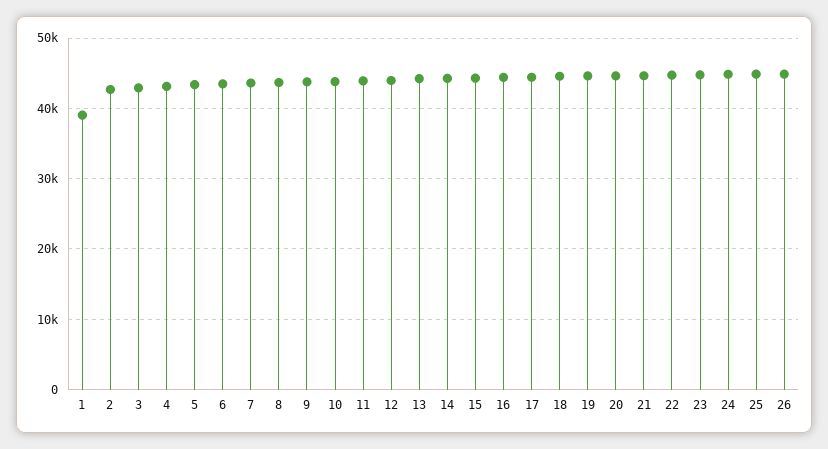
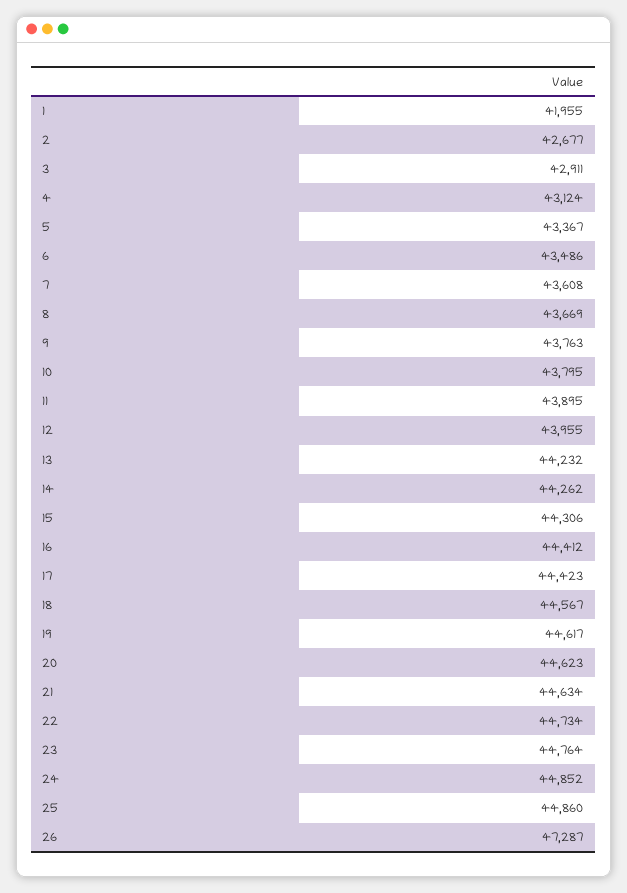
  {
-   "1": 39000,
+   "1": 41955,
    "2": 42677,
    "3": 42911,
    "4": 43124,
    "5": 43367,
    "6": 43486,
    "7": 43608,
    "8": 43669,
    "9": 43763,
    "10": 43795,
    "11": 43895,
    "12": 43955,
    "13": 44232,
    "14": 44262,
    "15": 44306,
    "16": 44412,
    "17": 44423,
    "18": 44567,
    "19": 44617,
    "20": 44623,
    "21": 44634,
    "22": 44734,
    "23": 44764,
    "24": 44852,
    "25": 44860,
-   "26": 45000
+   "26": 47287
  }

